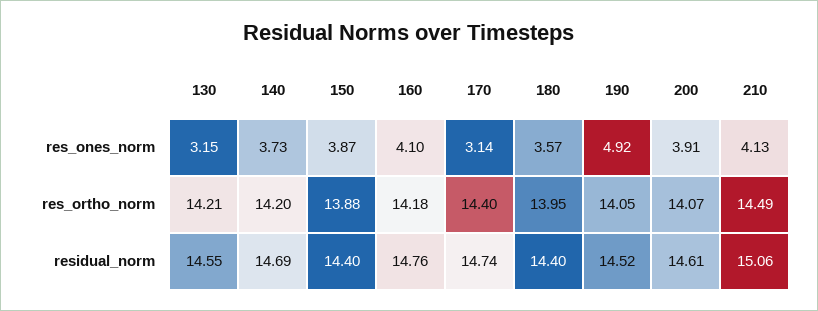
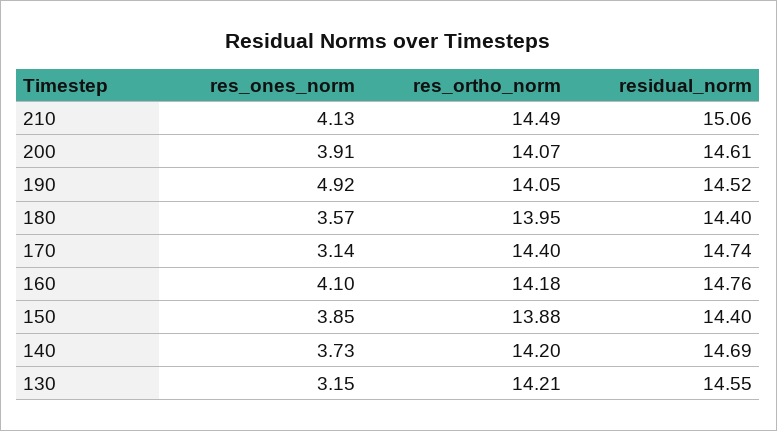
  {
    "130": {
      "res_ones_norm": 3.15,
      "res_ortho_norm": 14.21,
      "residual_norm": 14.55
    },
    "140": {
      "res_ones_norm": 3.73,
      "res_ortho_norm": 14.2,
      "residual_norm": 14.69
    },
    "150": {
-     "res_ones_norm": 3.87,
+     "res_ones_norm": 3.85,
      "res_ortho_norm": 13.88,
      "residual_norm": 14.4
    },
    "160": {
      "res_ones_norm": 4.1,
      "res_ortho_norm": 14.18,
      "residual_norm": 14.76
    },
    "170": {
      "res_ones_norm": 3.14,
      "res_ortho_norm": 14.4,
      "residual_norm": 14.74
    },
    "180": {
      "res_ones_norm": 3.57,
      "res_ortho_norm": 13.95,
      "residual_norm": 14.4
    },
    "190": {
      "res_ones_norm": 4.92,
      "res_ortho_norm": 14.05,
      "residual_norm": 14.52
    },
    "200": {
      "res_ones_norm": 3.91,
      "res_ortho_norm": 14.07,
      "residual_norm": 14.61
    },
    "210": {
      "res_ones_norm": 4.13,
      "res_ortho_norm": 14.49,
      "residual_norm": 15.06
    }
  }

